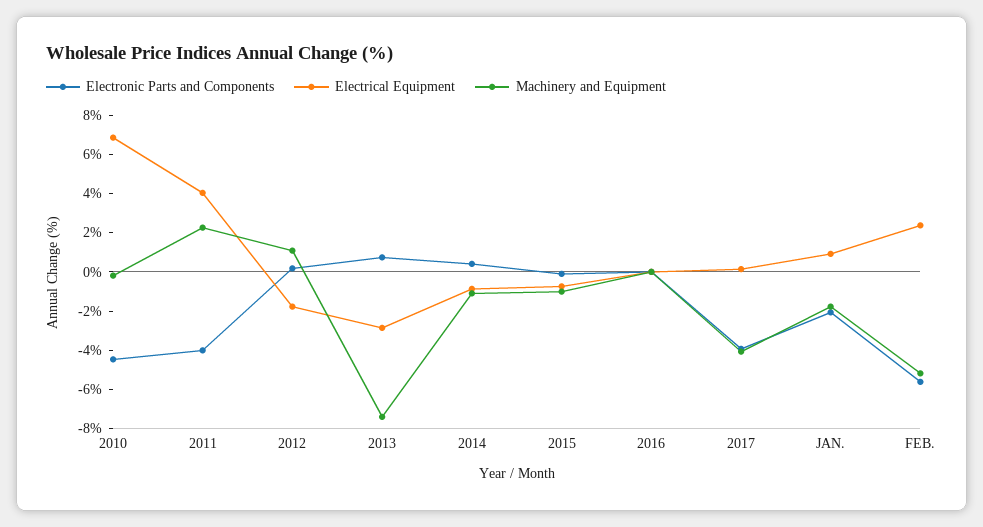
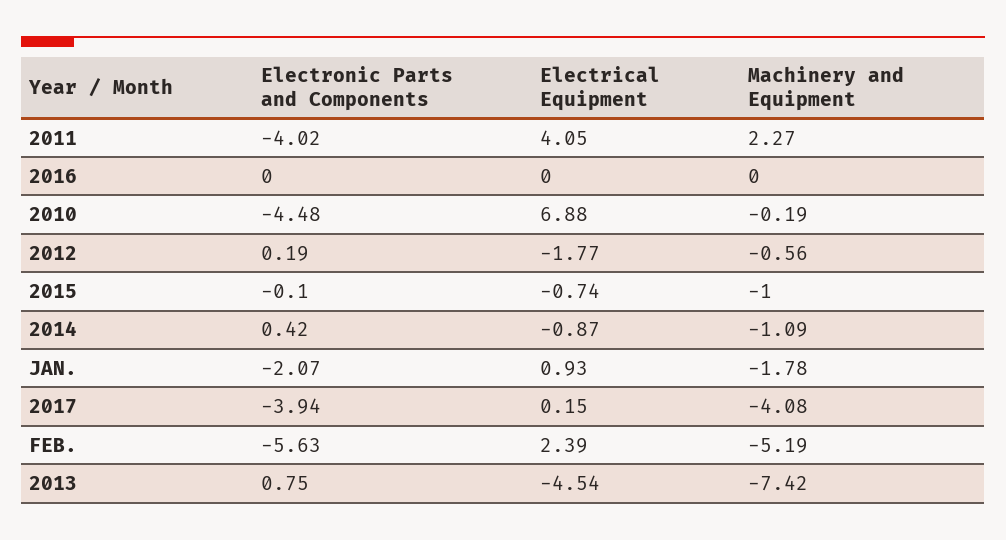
  {
    "Electronic Parts and Components": {
      "2010": -4.48,
      "2011": -4.02,
      "2012": 0.19,
      "2013": 0.75,
      "2014": 0.42,
      "2015": -0.1,
      "2016": 0,
      "2017": -3.94,
      "JAN.": -2.07,
      "FEB.": -5.63
    },
    "Electrical Equipment": {
      "2010": 6.88,
      "2011": 4.05,
      "2012": -1.77,
-     "2013": -3,
+     "2013": -4.54,
      "2014": -0.87,
      "2015": -0.74,
      "2016": 0,
      "2017": 0.15,
      "JAN.": 0.93,
      "FEB.": 2.39
    },
    "Machinery and Equipment": {
      "2010": -0.19,
      "2011": 2.27,
-     "2012": 1,
+     "2012": -0.56,
      "2013": -7.42,
      "2014": -1.09,
      "2015": -1,
      "2016": 0,
      "2017": -4.08,
      "JAN.": -1.78,
      "FEB.": -5.19
    }
  }

